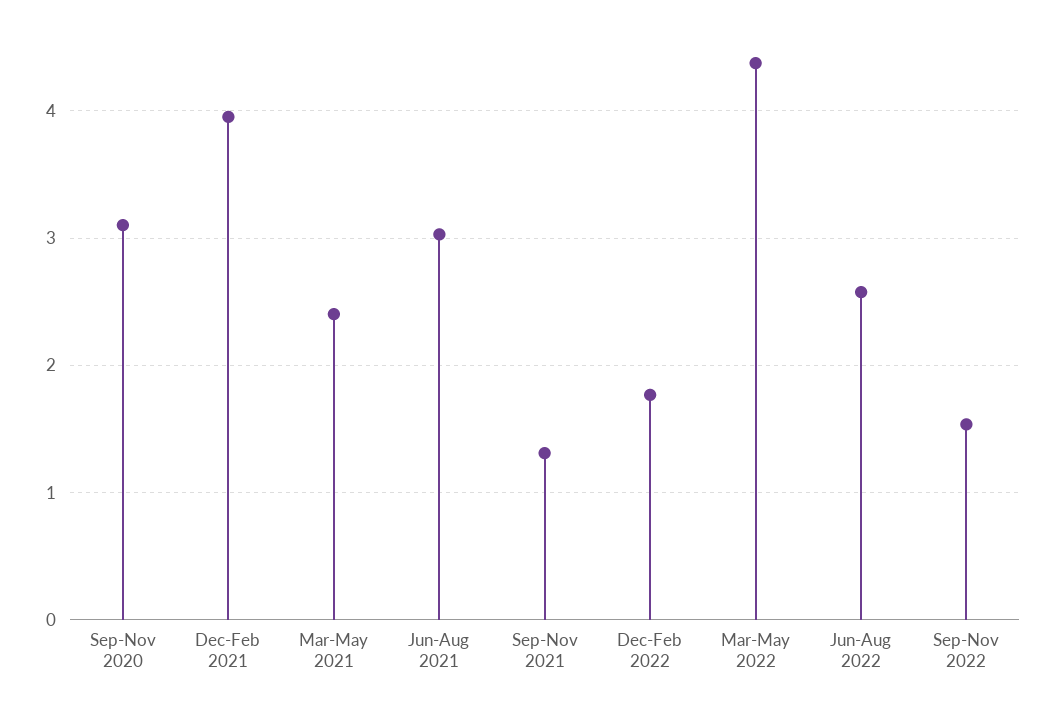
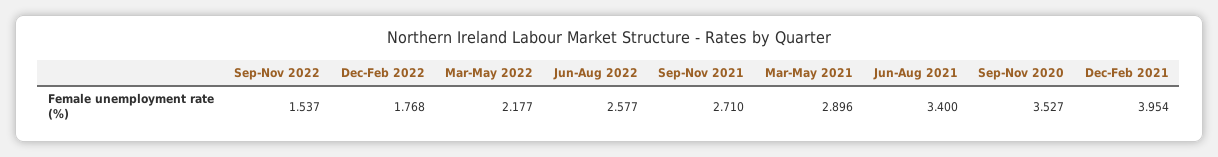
  {
-   "Sep-Nov 2020": 3.1,
+   "Sep-Nov 2020": 3.527,
    "Dec-Feb 2021": 3.954,
-   "Mar-May 2021": 2.4,
+   "Mar-May 2021": 2.896,
-   "Jun-Aug 2021": 3,
+   "Jun-Aug 2021": 3.4,
-   "Sep-Nov 2021": 1.3,
+   "Sep-Nov 2021": 2.71,
    "Dec-Feb 2022": 1.768,
-   "Mar-May 2022": 4.4,
+   "Mar-May 2022": 2.177,
    "Jun-Aug 2022": 2.577,
    "Sep-Nov 2022": 1.537
  }

